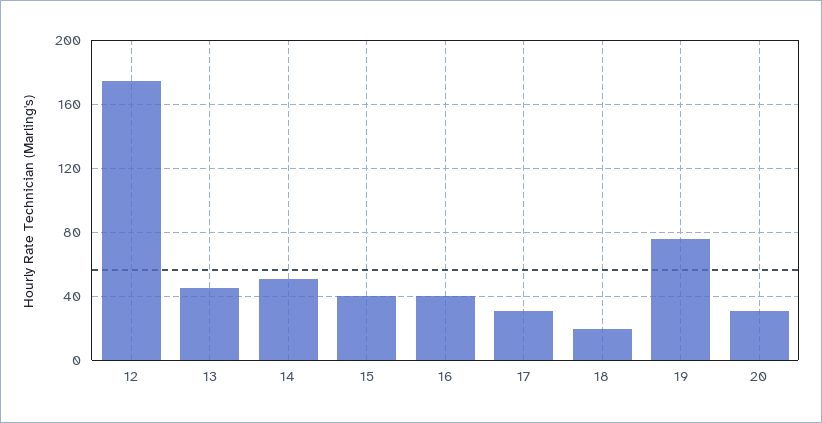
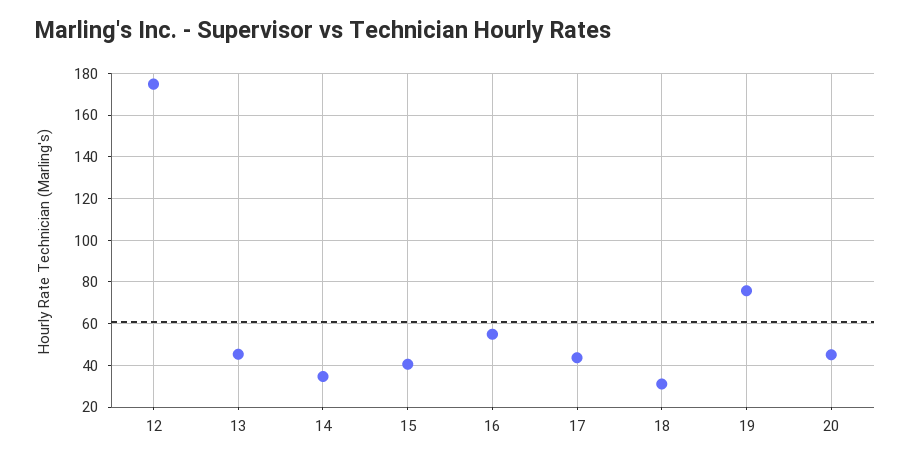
  {
    "12": 175,
    "13": 45,
-   "14": 50,
+   "14": 35,
    "15": 40,
-   "16": 40,
+   "16": 55,
-   "17": 30,
+   "17": 45,
-   "18": 20,
+   "18": 30,
    "19": 75,
-   "20": 30
+   "20": 45
  }

